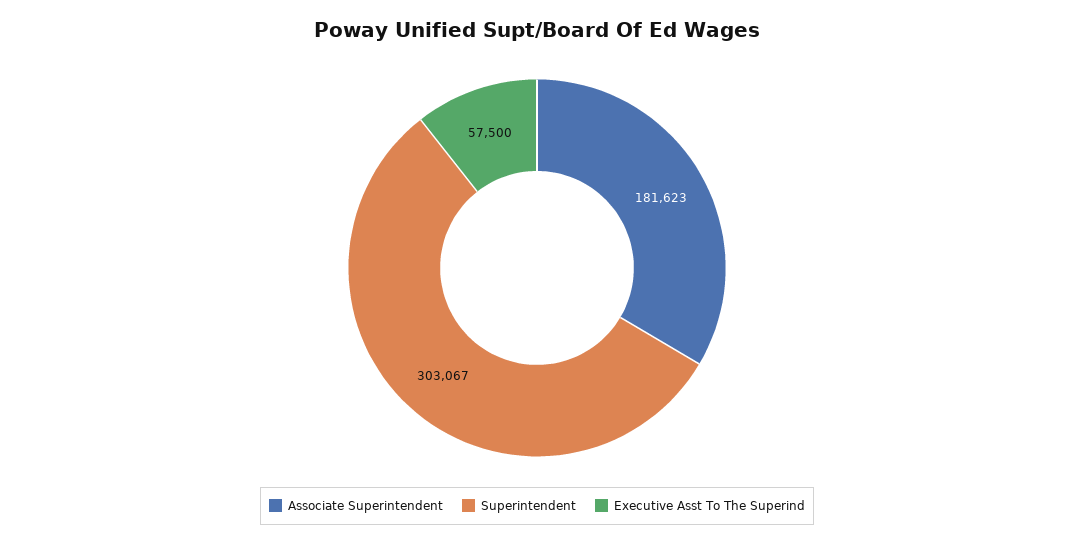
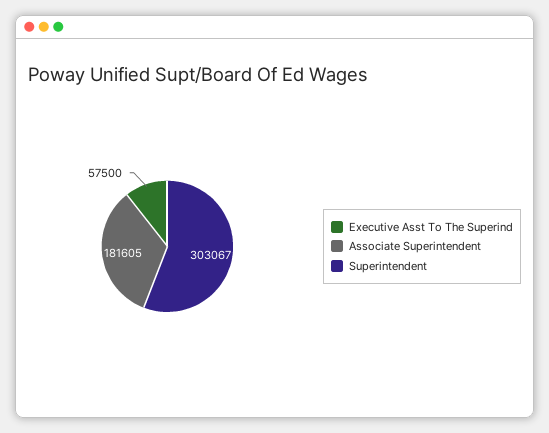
  {
-   "Associate Superintendent": 181623,
+   "Associate Superintendent": 181605,
    "Superintendent": 303067,
    "Executive Asst To The Superind": 57500
  }

